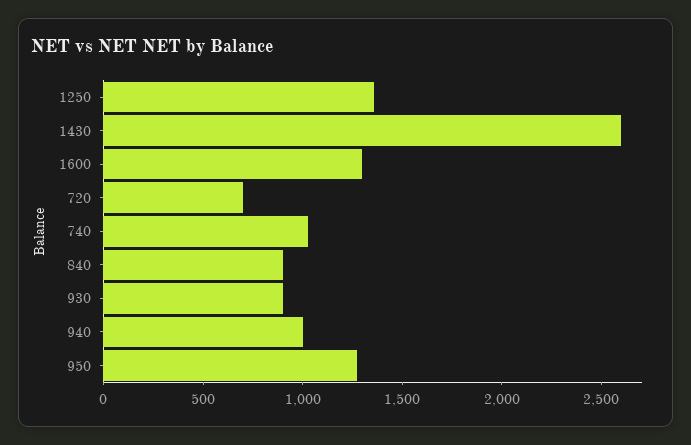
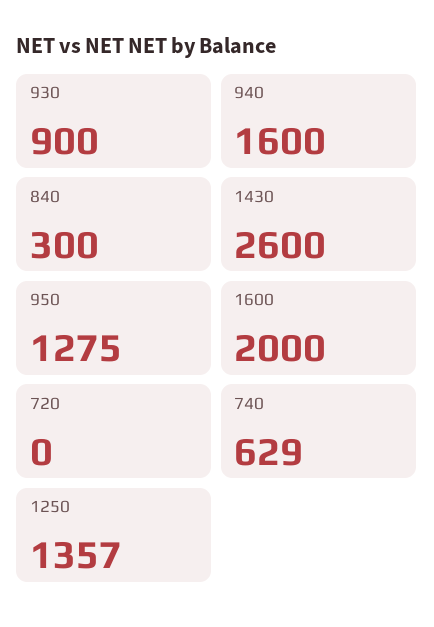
  {
    "1250": 1357,
    "1430": 2600,
-   "1600": 1300,
+   "1600": 2000,
-   "720": 700,
+   "720": 0,
-   "740": 1000,
+   "740": 629,
-   "840": 900,
+   "840": 300,
    "930": 900,
-   "940": 1000,
+   "940": 1600,
    "950": 1275
  }

